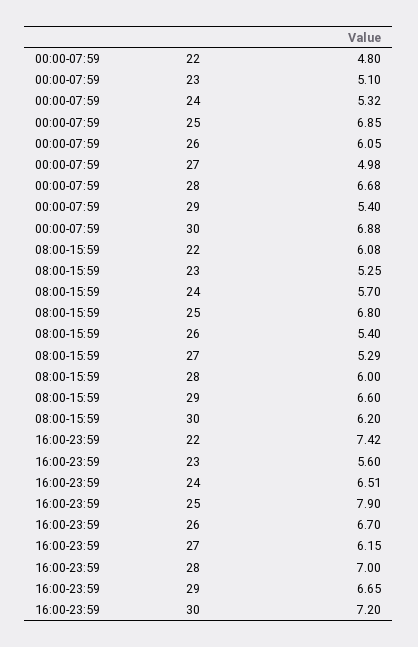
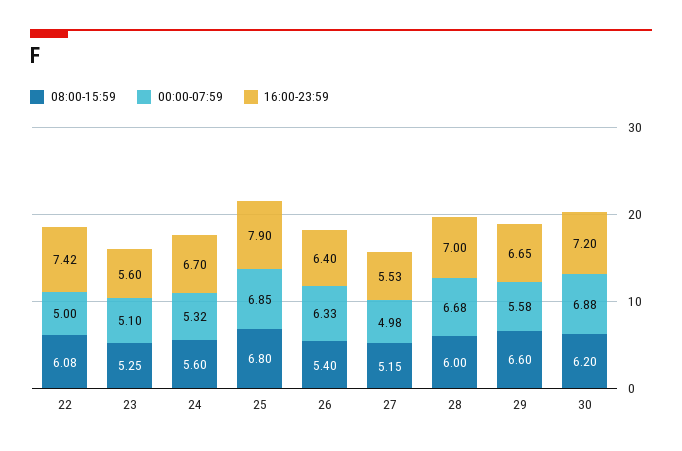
  {
    "00:00-07:59": {
-     "22": 4.8,
+     "22": 5,
      "23": 5.1,
      "24": 5.32,
      "25": 6.85,
-     "26": 6.05,
+     "26": 6.33,
      "27": 4.98,
      "28": 6.68,
-     "29": 5.4,
+     "29": 5.58,
      "30": 6.88
    },
    "08:00-15:59": {
      "22": 6.08,
      "23": 5.25,
-     "24": 5.7,
+     "24": 5.6,
      "25": 6.8,
      "26": 5.4,
-     "27": 5.29,
+     "27": 5.15,
      "28": 6,
      "29": 6.6,
      "30": 6.2
    },
    "16:00-23:59": {
      "22": 7.42,
      "23": 5.6,
-     "24": 6.51,
+     "24": 6.7,
      "25": 7.9,
-     "26": 6.7,
+     "26": 6.4,
-     "27": 6.15,
+     "27": 5.53,
      "28": 7,
      "29": 6.65,
      "30": 7.2
    }
  }

